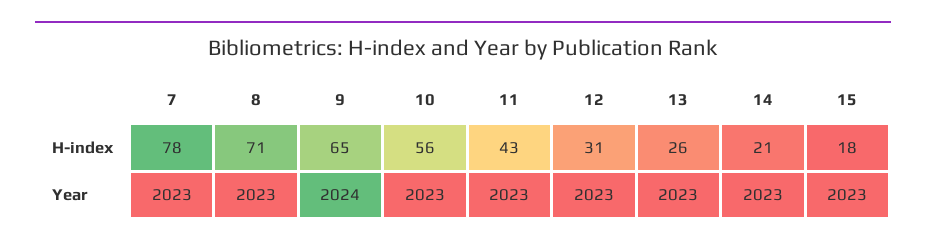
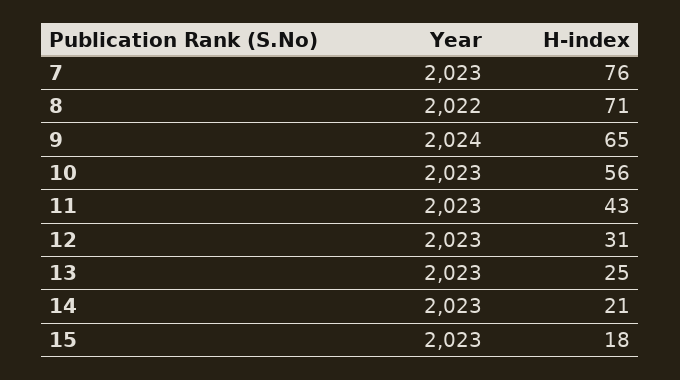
  {
    "7": {
-     "H-index": 78,
+     "H-index": 76,
      "Year": 2023
    },
    "8": {
      "H-index": 71,
-     "Year": 2023
+     "Year": 2022
    },
    "9": {
      "H-index": 65,
      "Year": 2024
    },
    "10": {
      "H-index": 56,
      "Year": 2023
    },
    "11": {
      "H-index": 43,
      "Year": 2023
    },
    "12": {
      "H-index": 31,
      "Year": 2023
    },
    "13": {
-     "H-index": 26,
+     "H-index": 25,
      "Year": 2023
    },
    "14": {
      "H-index": 21,
      "Year": 2023
    },
    "15": {
      "H-index": 18,
      "Year": 2023
    }
  }

